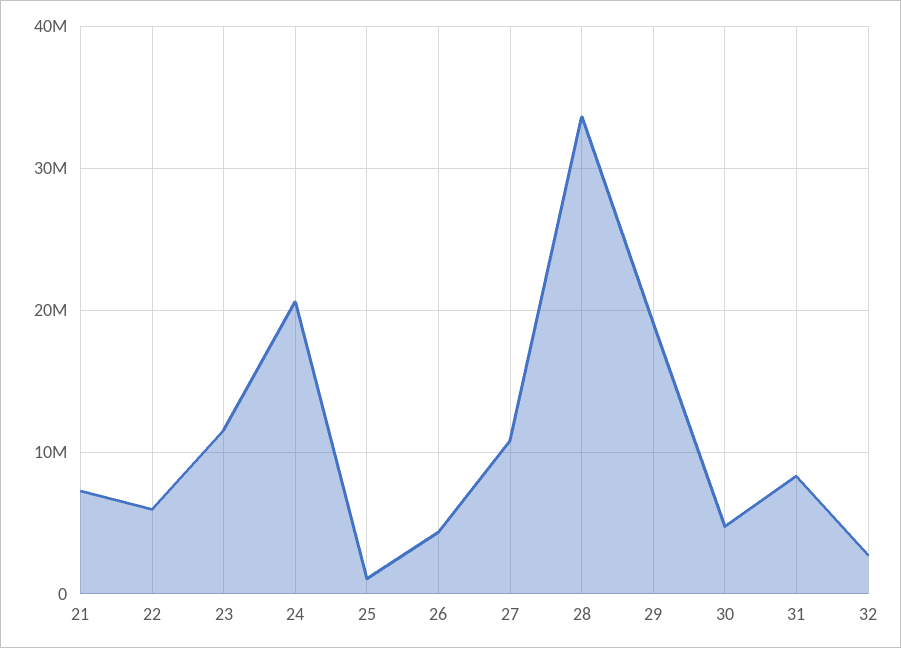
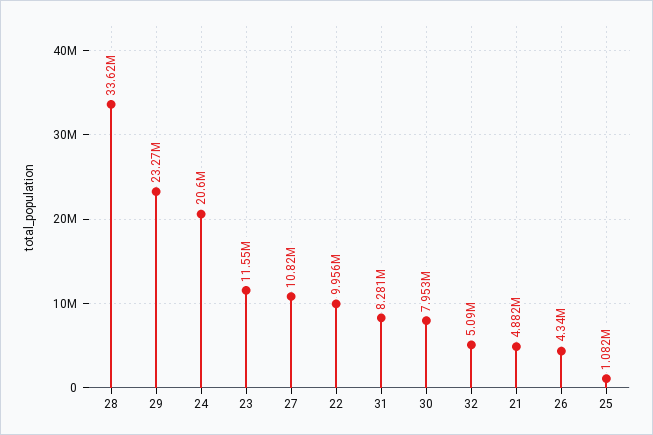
  {
-   "21": 7000000,
+   "21": 4882000,
-   "22": 6000000,
+   "22": 9956000,
    "23": 11550000,
    "24": 20600000,
    "25": 1082000,
    "26": 4340000,
    "27": 10820000,
    "28": 33620000,
-   "29": 19000000,
+   "29": 23270000,
-   "30": 5000000,
+   "30": 7953000,
    "31": 8281000,
-   "32": 3000000
+   "32": 5090000
  }

